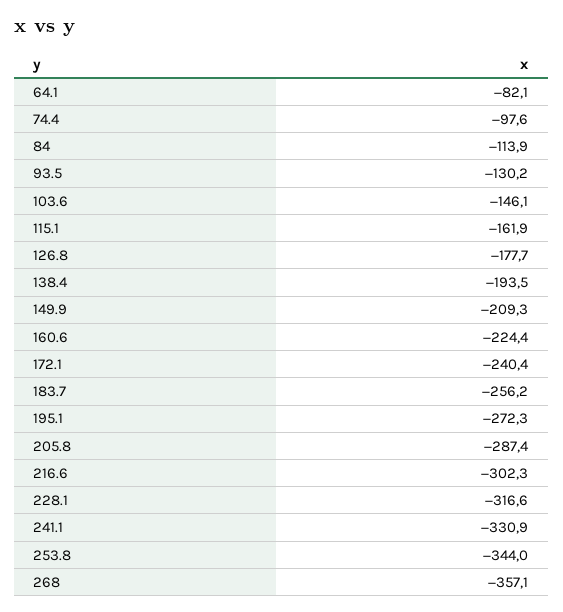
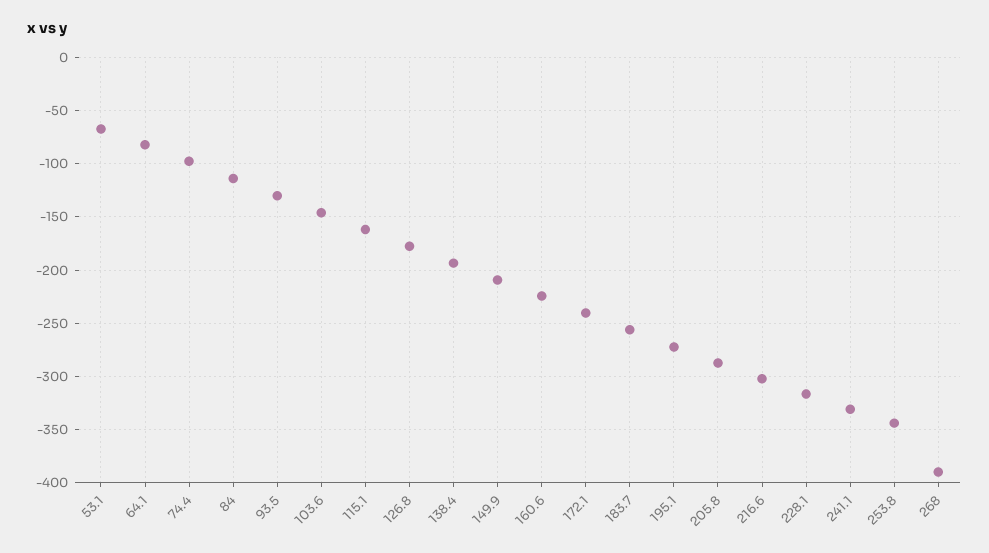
  {
    "64.1": -82.1,
    "74.4": -97.6,
    "84": -113.9,
    "93.5": -130.2,
    "103.6": -146.1,
    "115.1": -161.9,
    "126.8": -177.7,
    "138.4": -193.5,
    "149.9": -209.3,
    "160.6": -224.4,
    "172.1": -240.4,
    "183.7": -256.2,
    "195.1": -272.3,
    "205.8": -287.4,
    "216.6": -302.3,
    "228.1": -316.6,
    "241.1": -330.9,
    "253.8": -344,
-   "268": -357.1
+   "268": -390,
+   "53.1": -70
  }

